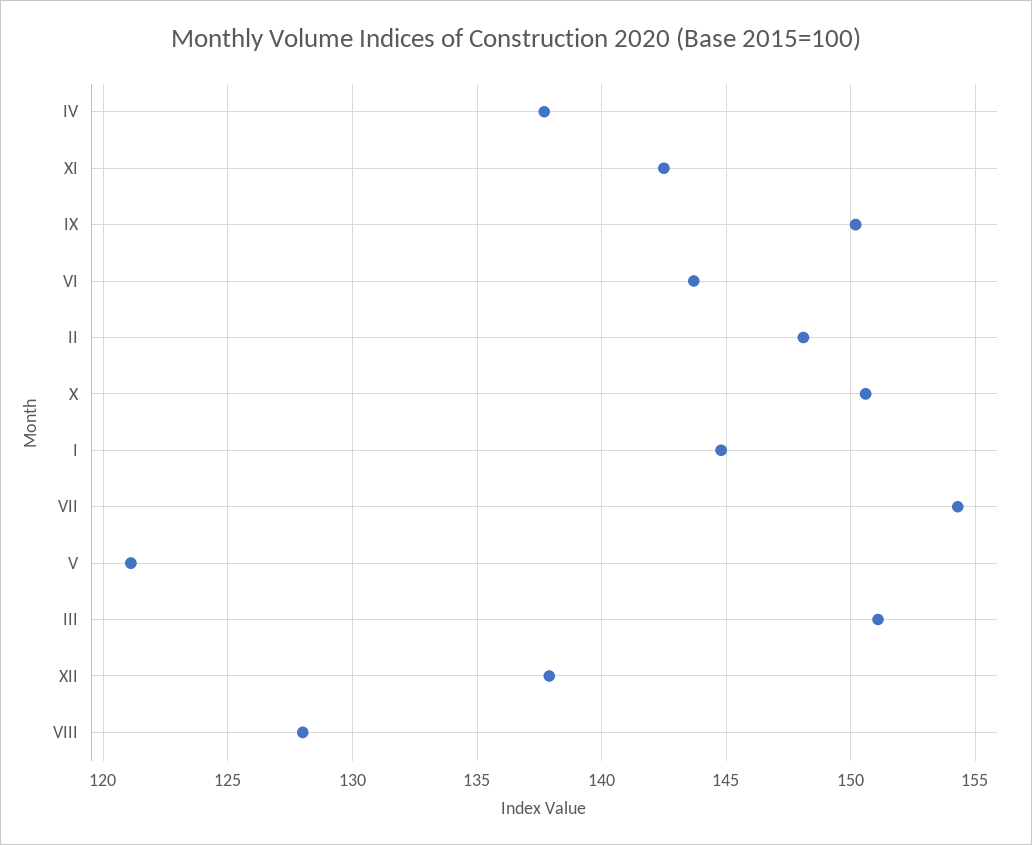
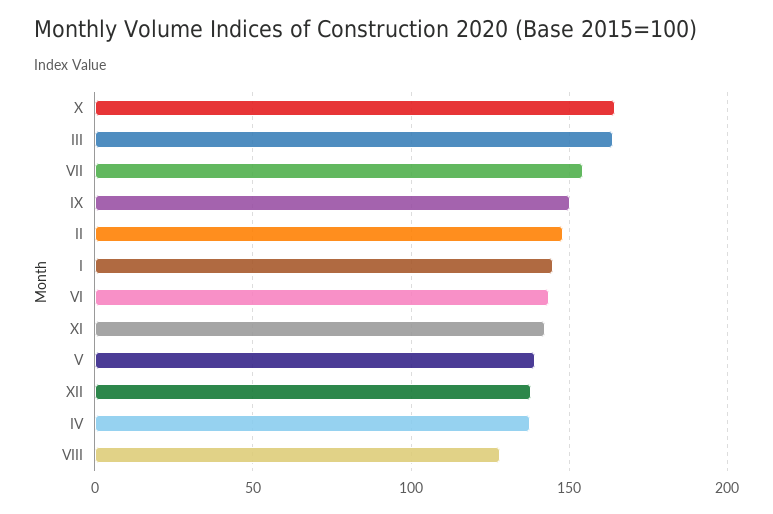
  {
    "IV": 137.5,
    "XI": 142.5,
    "IX": 150,
    "VI": 143.5,
    "II": 148,
-   "X": 150.5,
+   "X": 165,
    "I": 145,
    "VII": 154.5,
-   "V": 121,
+   "V": 140,
-   "III": 151,
+   "III": 165,
    "XII": 138,
    "VIII": 128
  }

